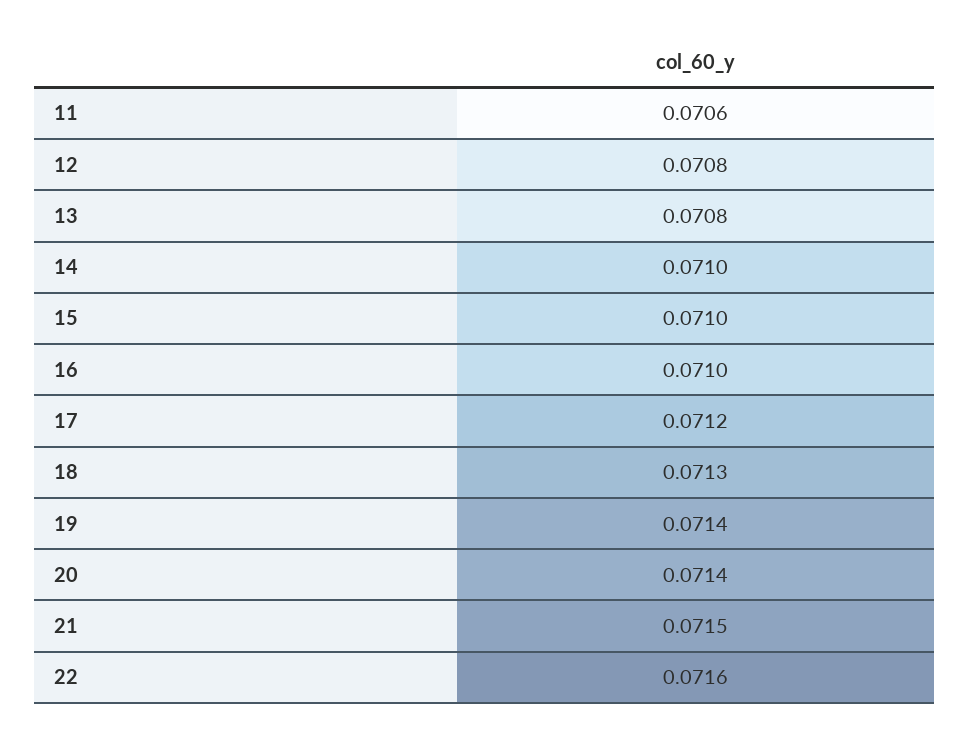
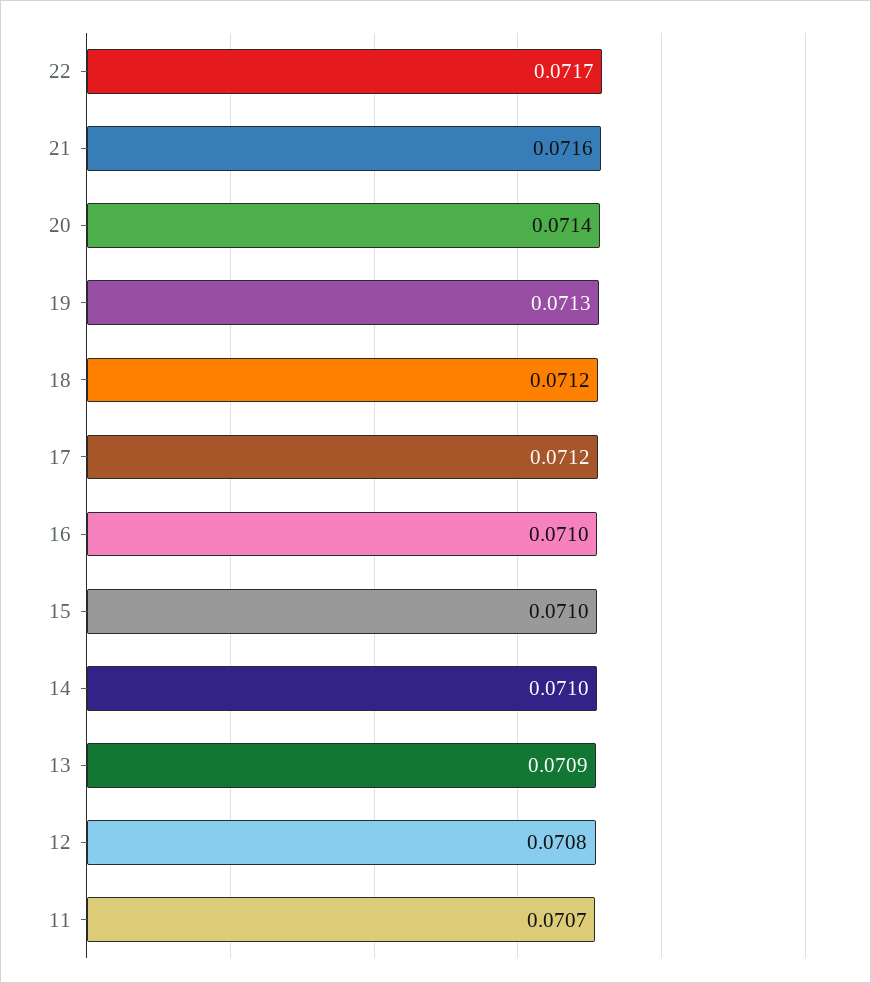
  {
-   "11": 0.0706,
+   "11": 0.0707,
    "12": 0.0708,
-   "13": 0.0708,
+   "13": 0.0709,
    "14": 0.071,
    "15": 0.071,
    "16": 0.071,
    "17": 0.0712,
-   "18": 0.0713,
+   "18": 0.0712,
-   "19": 0.0714,
+   "19": 0.0713,
    "20": 0.0714,
-   "21": 0.0715,
+   "21": 0.0716,
-   "22": 0.0716
+   "22": 0.0717
  }

